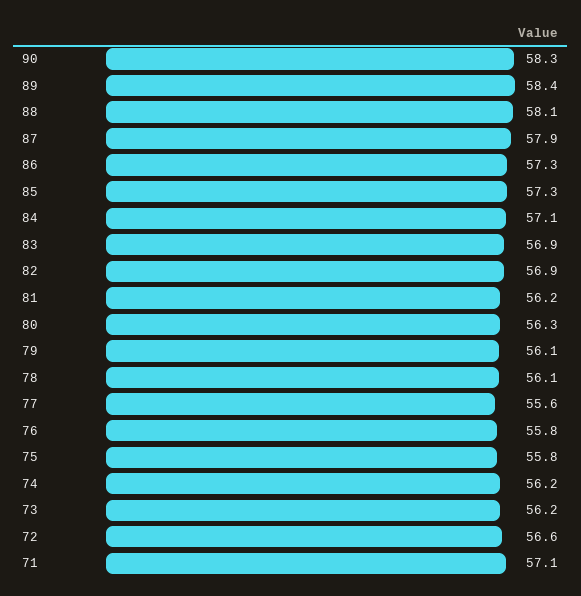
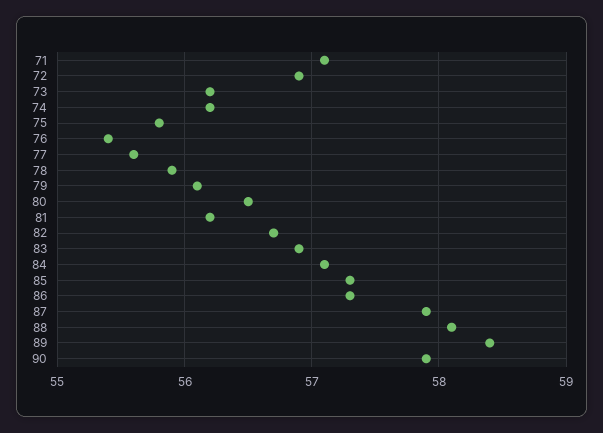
  {
-   "90": 58.3,
+   "90": 57.9,
    "89": 58.4,
    "88": 58.1,
    "87": 57.9,
    "86": 57.3,
    "85": 57.3,
    "84": 57.1,
    "83": 56.9,
-   "82": 56.9,
+   "82": 56.7,
    "81": 56.2,
-   "80": 56.3,
+   "80": 56.5,
    "79": 56.1,
-   "78": 56.1,
+   "78": 55.9,
    "77": 55.6,
-   "76": 55.8,
+   "76": 55.4,
    "75": 55.8,
    "74": 56.2,
    "73": 56.2,
-   "72": 56.6,
+   "72": 56.9,
    "71": 57.1
  }

